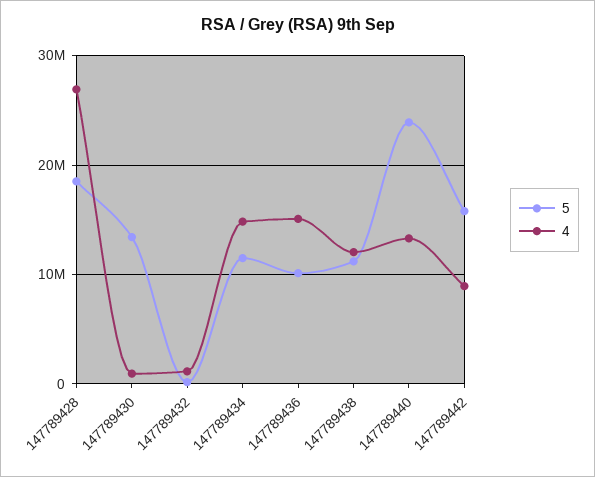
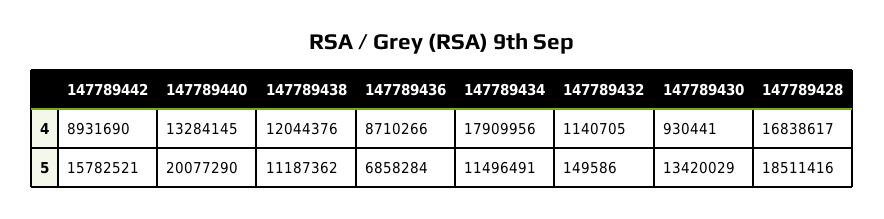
  {
    "5": {
      "147789428": 18511416,
      "147789430": 13420029,
      "147789432": 149586,
      "147789434": 11496491,
-     "147789436": 10000000,
+     "147789436": 6858284,
      "147789438": 11187362,
-     "147789440": 24000000,
+     "147789440": 20077290,
      "147789442": 15782521
    },
    "4": {
-     "147789428": 27000000,
+     "147789428": 16838617,
      "147789430": 930441,
      "147789432": 1140705,
-     "147789434": 15000000,
+     "147789434": 17909956,
-     "147789436": 15000000,
+     "147789436": 8710266,
      "147789438": 12044376,
      "147789440": 13284145,
      "147789442": 8931690
    }
  }

